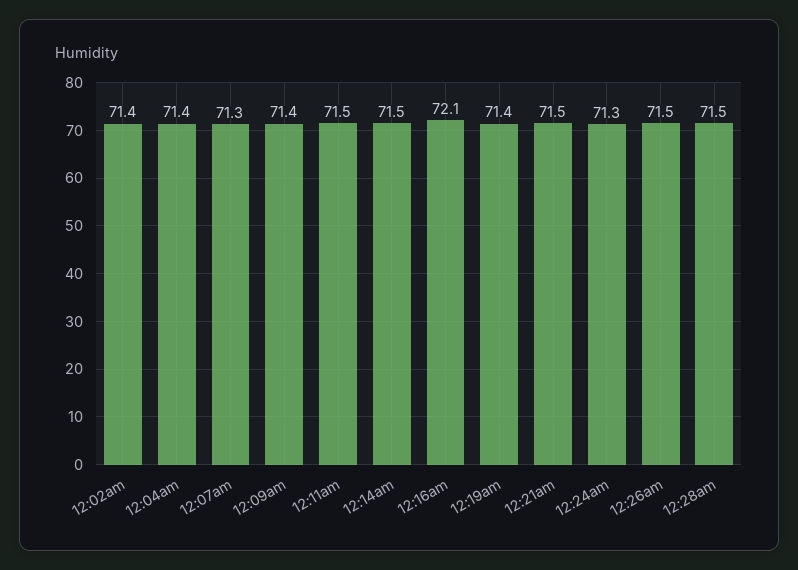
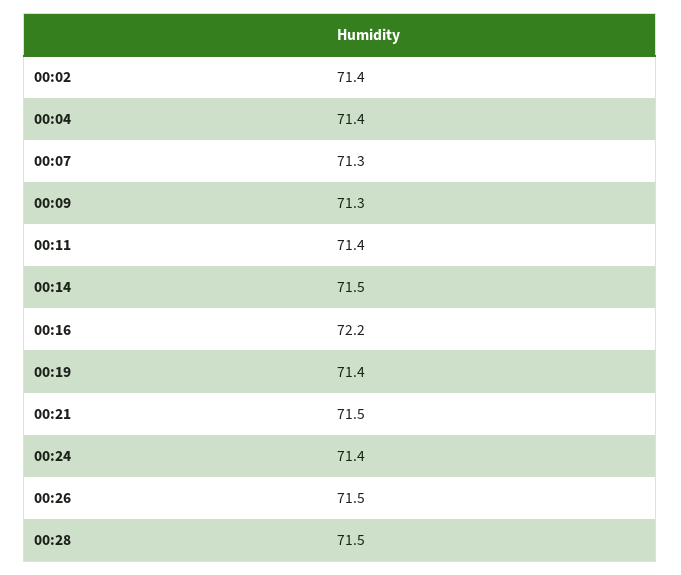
  {
    "12:02am": 71.4,
    "12:04am": 71.4,
    "12:07am": 71.3,
-   "12:09am": 71.4,
+   "12:09am": 71.3,
-   "12:11am": 71.5,
+   "12:11am": 71.4,
    "12:14am": 71.5,
-   "12:16am": 72.1,
+   "12:16am": 72.2,
    "12:19am": 71.4,
    "12:21am": 71.5,
-   "12:24am": 71.3,
+   "12:24am": 71.4,
    "12:26am": 71.5,
    "12:28am": 71.5
  }

